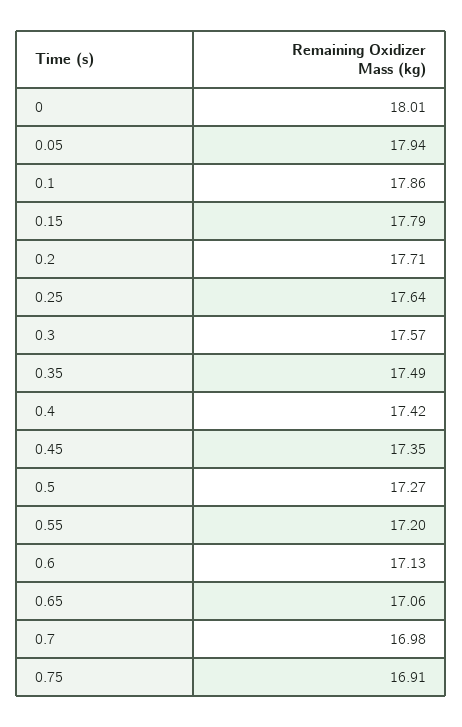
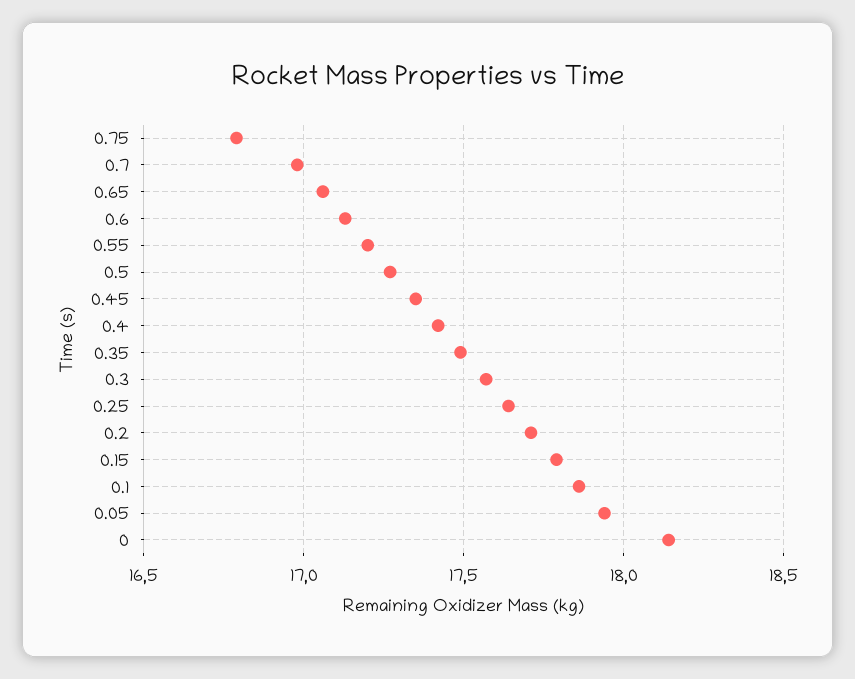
  {
-   "0": 18.01,
+   "0": 18.15,
    "0.05": 17.94,
    "0.1": 17.86,
    "0.15": 17.79,
    "0.2": 17.71,
    "0.25": 17.64,
    "0.3": 17.57,
    "0.35": 17.49,
    "0.4": 17.42,
    "0.45": 17.35,
    "0.5": 17.27,
    "0.55": 17.2,
    "0.6": 17.13,
    "0.65": 17.06,
    "0.7": 16.98,
-   "0.75": 16.91
+   "0.75": 16.8
  }

